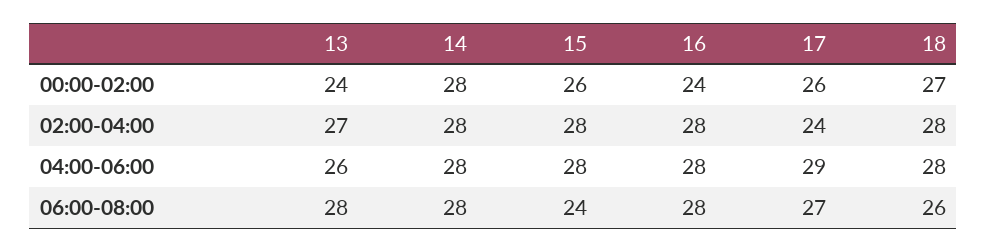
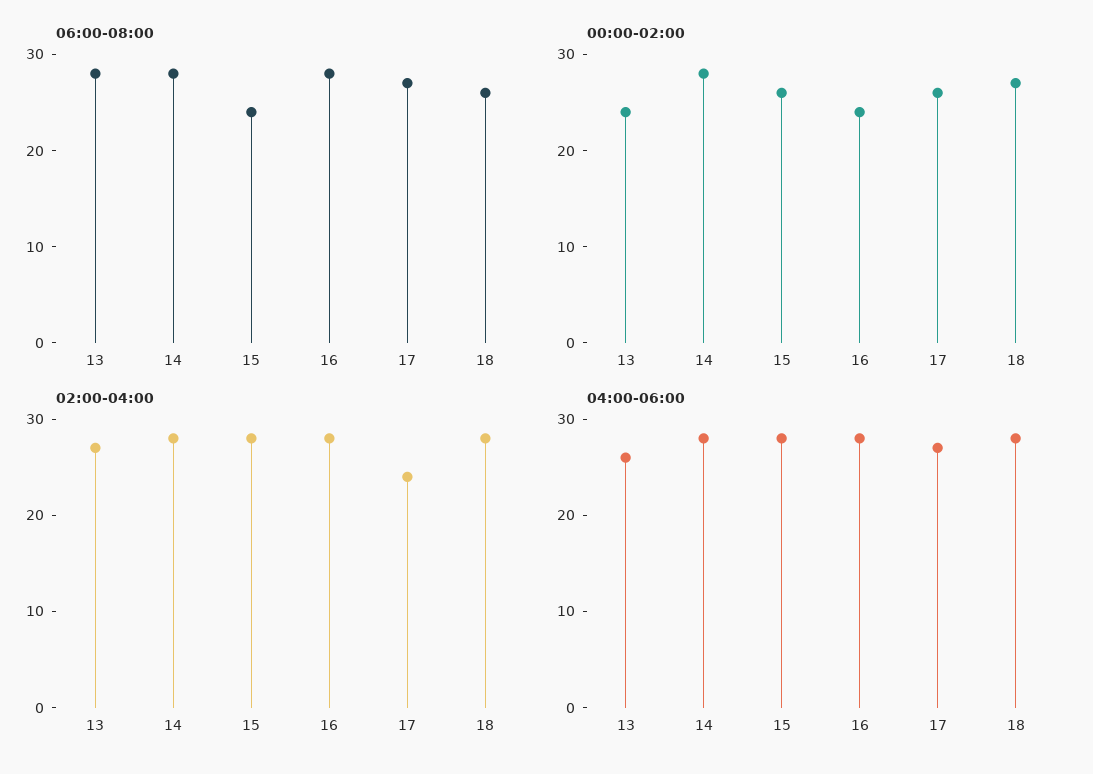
  {
    "00:00-02:00": {
      "13": 24,
      "14": 28,
      "15": 26,
      "16": 24,
      "17": 26,
      "18": 27
    },
    "02:00-04:00": {
      "13": 27,
      "14": 28,
      "15": 28,
      "16": 28,
      "17": 24,
      "18": 28
    },
    "04:00-06:00": {
      "13": 26,
      "14": 28,
      "15": 28,
      "16": 28,
-     "17": 29,
+     "17": 27,
      "18": 28
    },
    "06:00-08:00": {
      "13": 28,
      "14": 28,
      "15": 24,
      "16": 28,
      "17": 27,
      "18": 26
    }
  }

